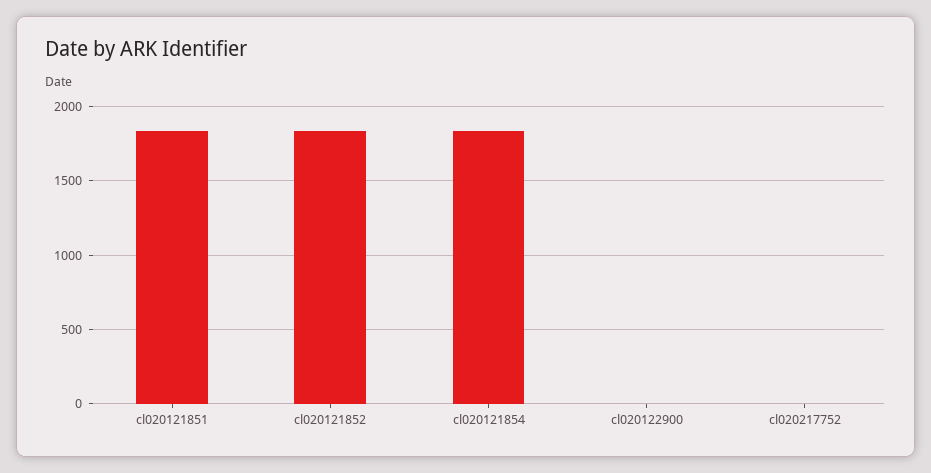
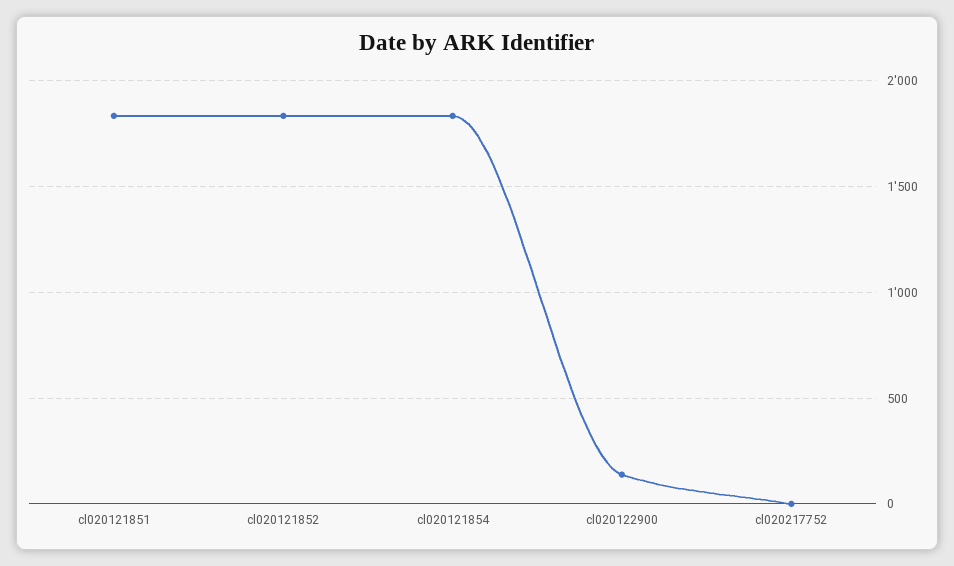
  {
    "cl020121851": 1850,
    "cl020121852": 1850,
    "cl020121854": 1850,
-   "cl020122900": 0,
+   "cl020122900": 150,
    "cl020217752": 0
  }

